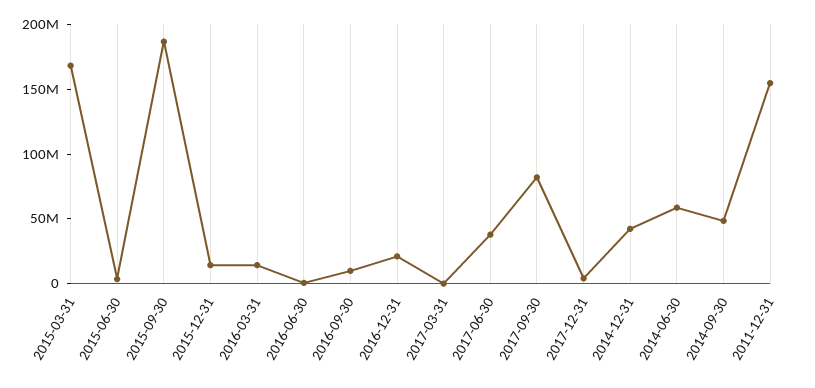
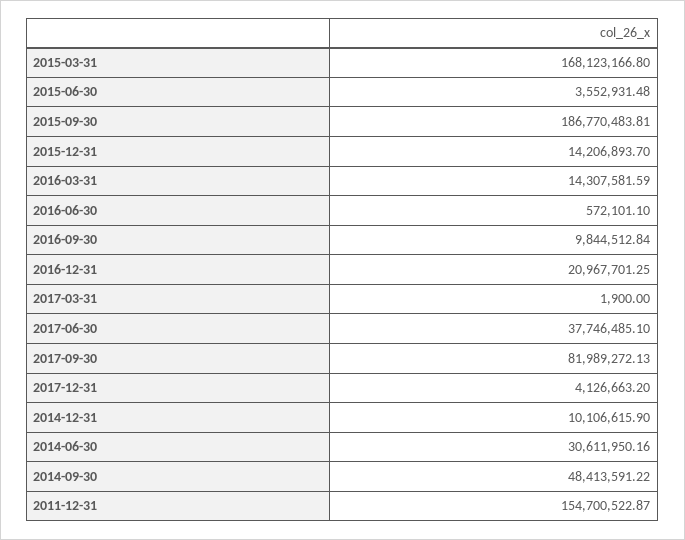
  {
    "2015-03-31": 168123166.8,
    "2015-06-30": 3552931.48,
    "2015-09-30": 186770483.81,
    "2015-12-31": 14206893.7,
    "2016-03-31": 14307581.59,
    "2016-06-30": 572101.1,
    "2016-09-30": 9844512.84,
    "2016-12-31": 20967701.25,
    "2017-03-31": 1900,
    "2017-06-30": 37746485.1,
    "2017-09-30": 81989272.13,
    "2017-12-31": 4126663.2,
-   "2014-12-31": 40000000,
+   "2014-12-31": 10106615.9,
-   "2014-06-30": 60000000,
+   "2014-06-30": 30611950.16,
    "2014-09-30": 48413591.22,
    "2011-12-31": 154700522.87
  }

